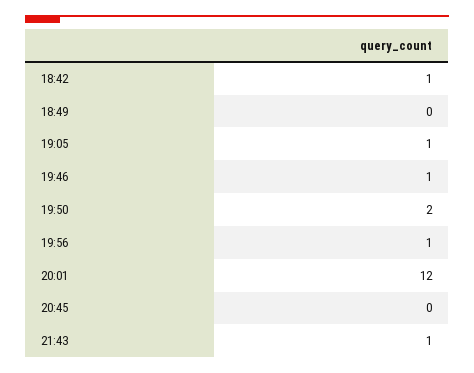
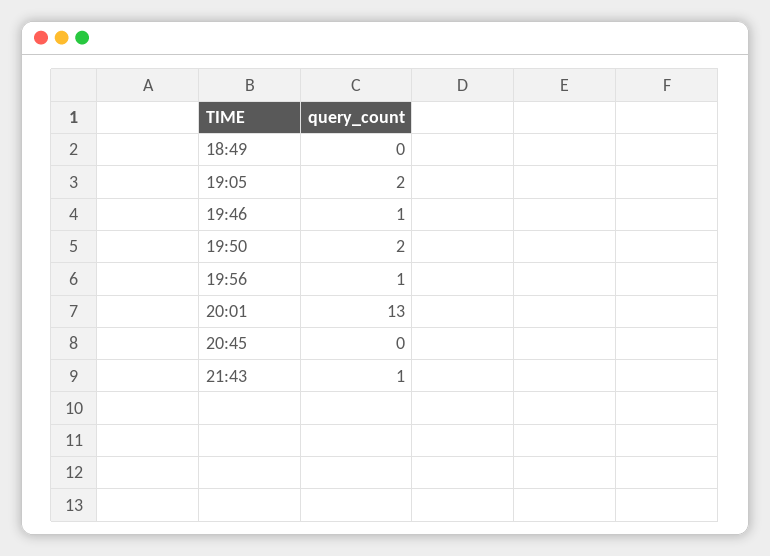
  {
-   "18:42": 1,
    "18:49": 0,
-   "19:05": 1,
+   "19:05": 2,
    "19:46": 1,
    "19:50": 2,
    "19:56": 1,
-   "20:01": 12,
+   "20:01": 13,
    "20:45": 0,
    "21:43": 1
  }

